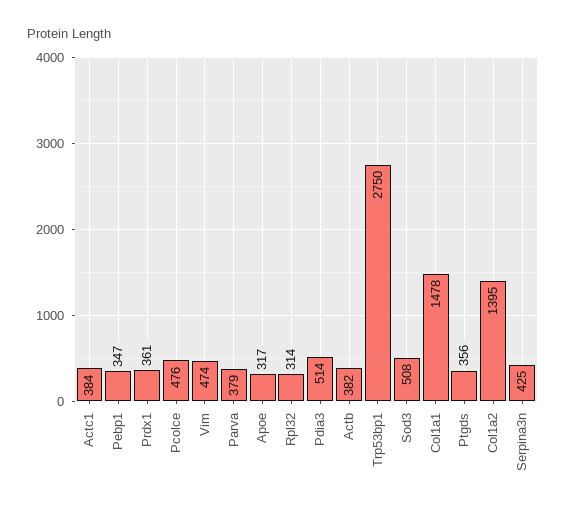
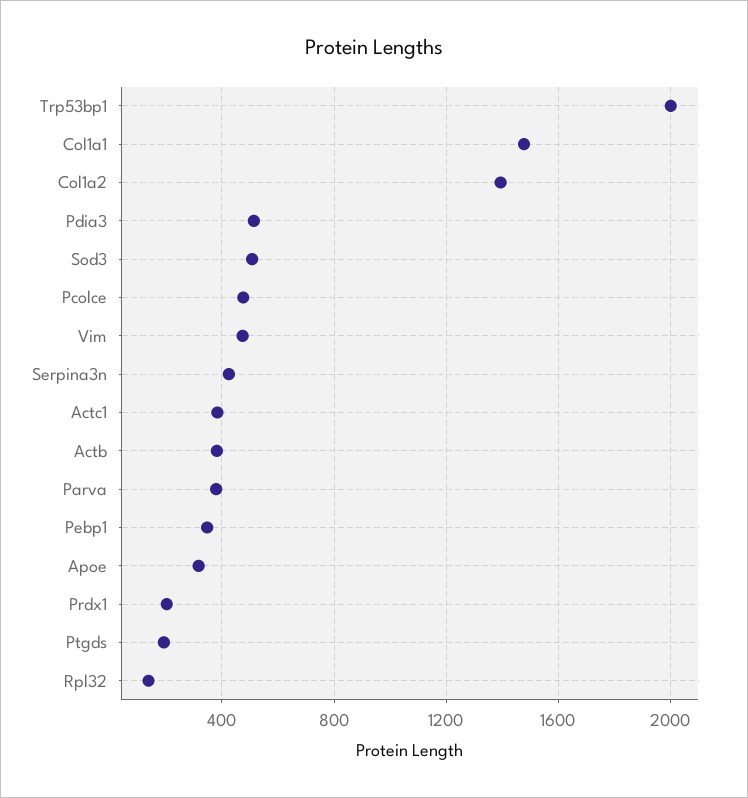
  {
    "Actc1": 384,
    "Pebp1": 347,
-   "Prdx1": 361,
+   "Prdx1": 200,
    "Pcolce": 476,
    "Vim": 474,
    "Parva": 379,
    "Apoe": 317,
-   "Rpl32": 314,
+   "Rpl32": 150,
    "Pdia3": 514,
    "Actb": 382,
-   "Trp53bp1": 2750,
+   "Trp53bp1": 2000,
    "Sod3": 508,
    "Col1a1": 1478,
-   "Ptgds": 356,
+   "Ptgds": 200,
    "Col1a2": 1395,
    "Serpina3n": 425
  }

